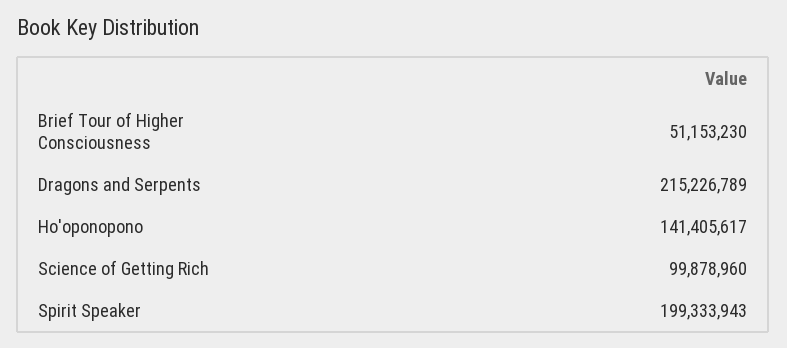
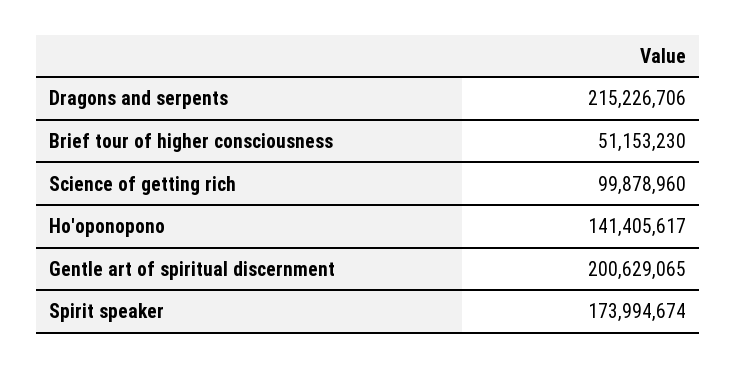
  {
    "Brief Tour of Higher Consciousness": 51153230,
-   "Dragons and Serpents": 215226789,
+   "Dragons and Serpents": 215226706,
    "Ho'oponopono": 141405617,
    "Science of Getting Rich": 99878960,
-   "Spirit Speaker": 199333943
+   "Spirit Speaker": 173994674,
+   "Gentle art of spiritual discernment": 200629065
  }

